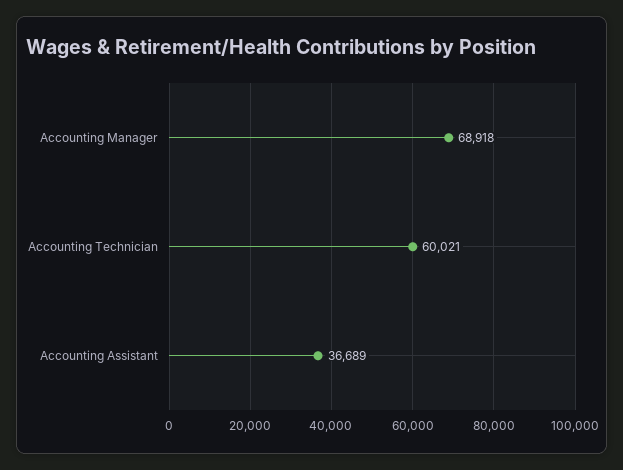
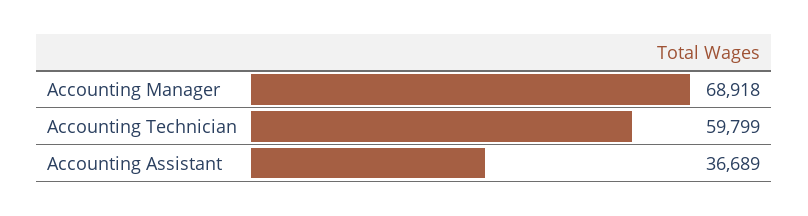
  {
    "Accounting Manager": 68918,
-   "Accounting Technician": 60021,
+   "Accounting Technician": 59799,
    "Accounting Assistant": 36689
  }

